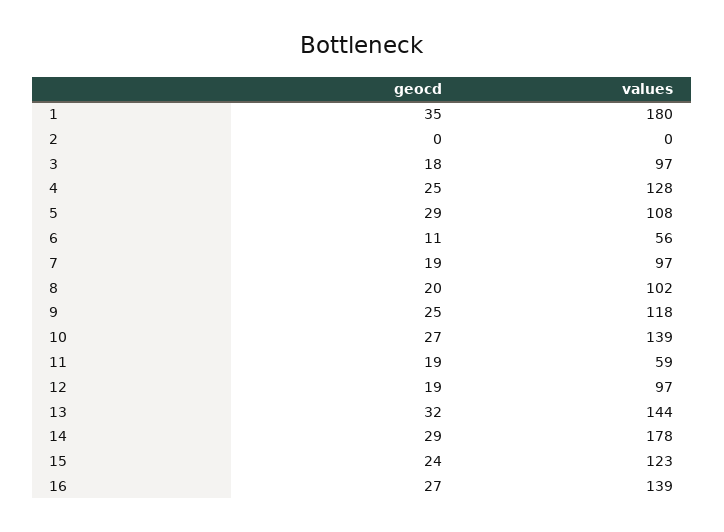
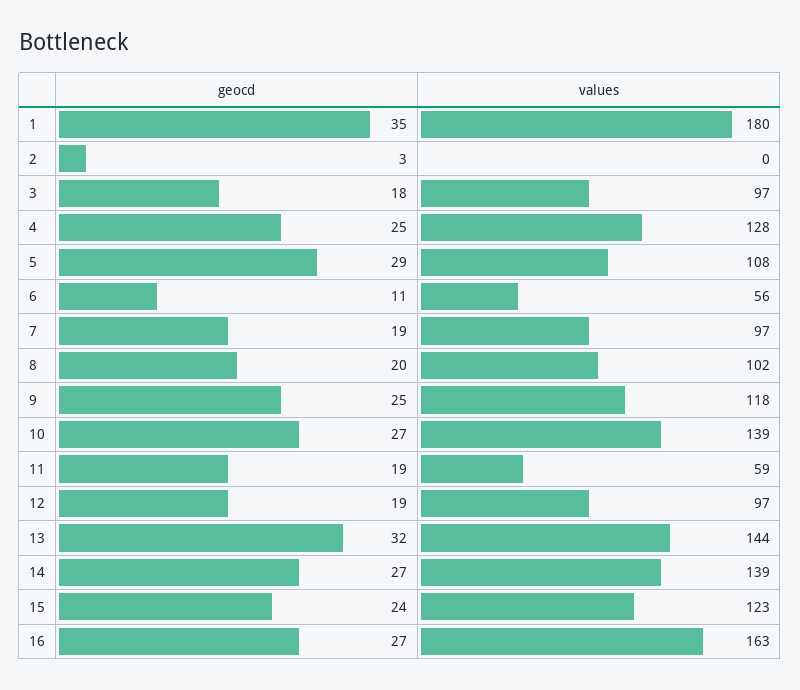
  {
    "geocd": {
      "1": 35,
-     "2": 0,
+     "2": 3,
      "3": 18,
      "4": 25,
      "5": 29,
      "6": 11,
      "7": 19,
      "8": 20,
      "9": 25,
      "10": 27,
      "11": 19,
      "12": 19,
      "13": 32,
-     "14": 29,
+     "14": 27,
      "15": 24,
      "16": 27
    },
    "values": {
      "1": 180,
      "2": 0,
      "3": 97,
      "4": 128,
      "5": 108,
      "6": 56,
      "7": 97,
      "8": 102,
      "9": 118,
      "10": 139,
      "11": 59,
      "12": 97,
      "13": 144,
-     "14": 178,
+     "14": 139,
      "15": 123,
-     "16": 139
+     "16": 163
    }
  }

